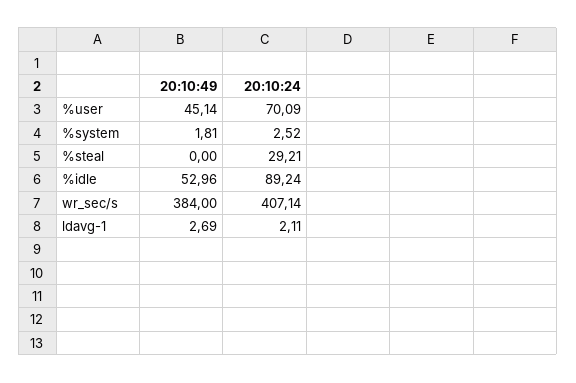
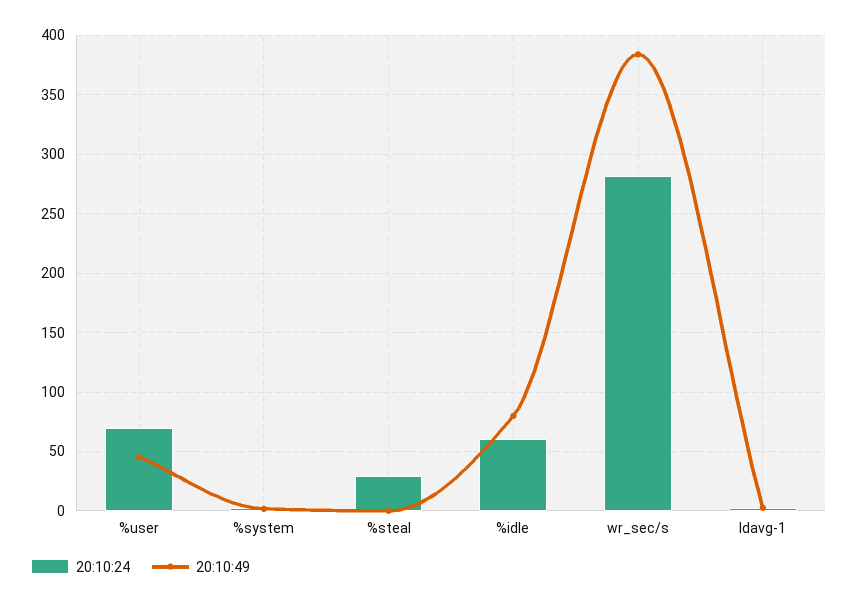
  {
    "20:10:49": {
      "%user": 45.14,
      "%system": 1.81,
      "%steal": 0,
-     "%idle": 52.96,
+     "%idle": 80,
      "wr_sec/s": 384,
      "ldavg-1": 2.69
    },
    "20:10:24": {
      "%user": 70.09,
      "%system": 2.52,
      "%steal": 29.21,
-     "%idle": 89.24,
+     "%idle": 60,
-     "wr_sec/s": 407.14,
+     "wr_sec/s": 280,
      "ldavg-1": 2.11
    }
  }

